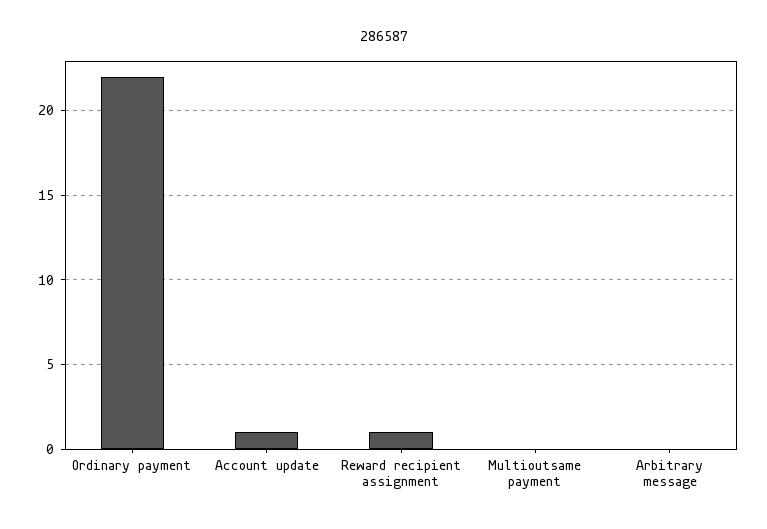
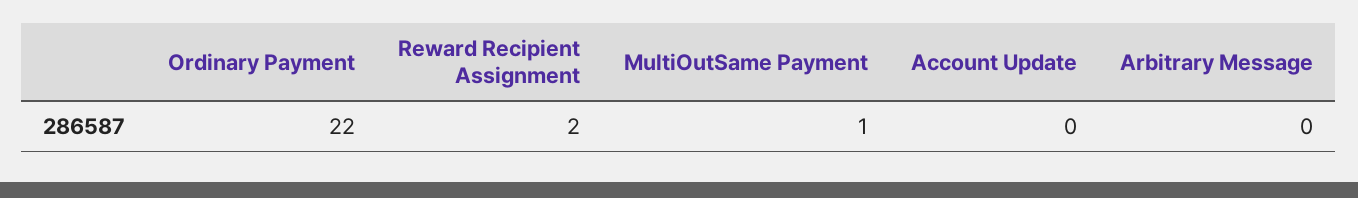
  {
    "Ordinary payment": 22,
-   "Account update": 1,
+   "Account update": 0,
-   "Reward recipient assignment": 1,
+   "Reward recipient assignment": 2,
-   "Multioutsame payment": 0,
+   "Multioutsame payment": 1,
    "Arbitrary message": 0
  }

